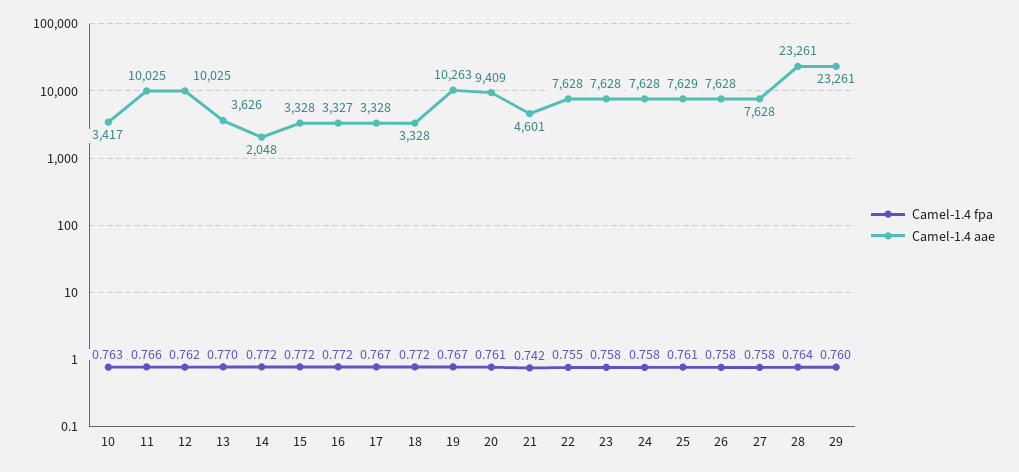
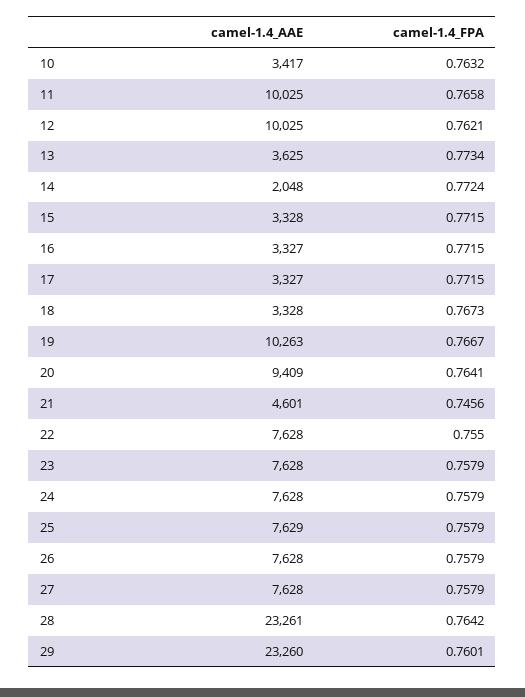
  {
    "Camel-1.4 fpa": {
      "10": 0.7632,
      "11": 0.7658,
      "12": 0.7621,
-     "13": 0.77,
+     "13": 0.7734,
      "14": 0.7724,
      "15": 0.7715,
      "16": 0.7715,
-     "17": 0.767,
+     "17": 0.7715,
-     "18": 0.772,
+     "18": 0.7673,
      "19": 0.7667,
-     "20": 0.761,
+     "20": 0.7641,
-     "21": 0.742,
+     "21": 0.7456,
      "22": 0.755,
      "23": 0.7579,
      "24": 0.7579,
-     "25": 0.761,
+     "25": 0.7579,
      "26": 0.7579,
      "27": 0.7579,
      "28": 0.7642,
      "29": 0.7601
    },
    "Camel-1.4 aae": {
      "10": 3417,
      "11": 10025,
      "12": 10025,
-     "13": 3626,
+     "13": 3625,
      "14": 2048,
      "15": 3328,
      "16": 3327,
-     "17": 3328,
+     "17": 3327,
      "18": 3328,
      "19": 10263,
      "20": 9409,
      "21": 4601,
      "22": 7628,
      "23": 7628,
      "24": 7628,
      "25": 7629,
      "26": 7628,
      "27": 7628,
      "28": 23261,
-     "29": 23261
+     "29": 23260
    }
  }

